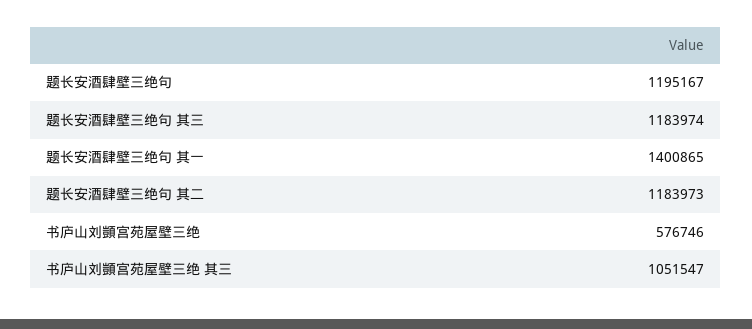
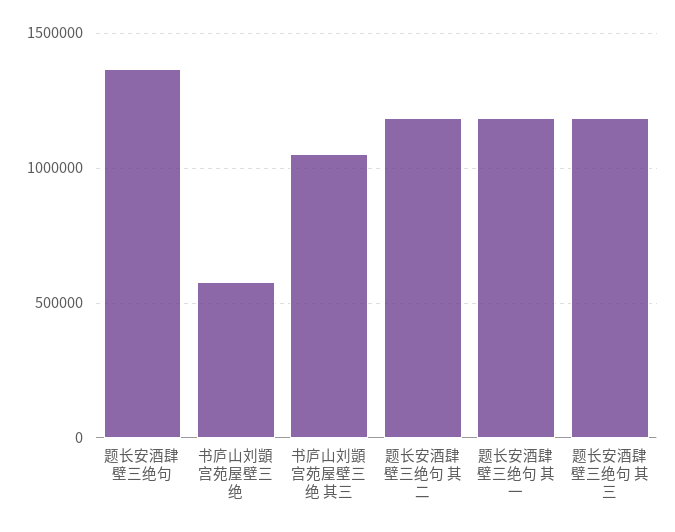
  {
-   "题长安酒肆壁三绝句": 1195167,
+   "题长安酒肆壁三绝句": 1350000,
    "题长安酒肆壁三绝句 其三": 1183974,
-   "题长安酒肆壁三绝句 其一": 1400865,
+   "题长安酒肆壁三绝句 其一": 1200000,
    "题长安酒肆壁三绝句 其二": 1183973,
    "书庐山刘顗宫苑屋壁三绝": 576746,
    "书庐山刘顗宫苑屋壁三绝 其三": 1051547
  }

